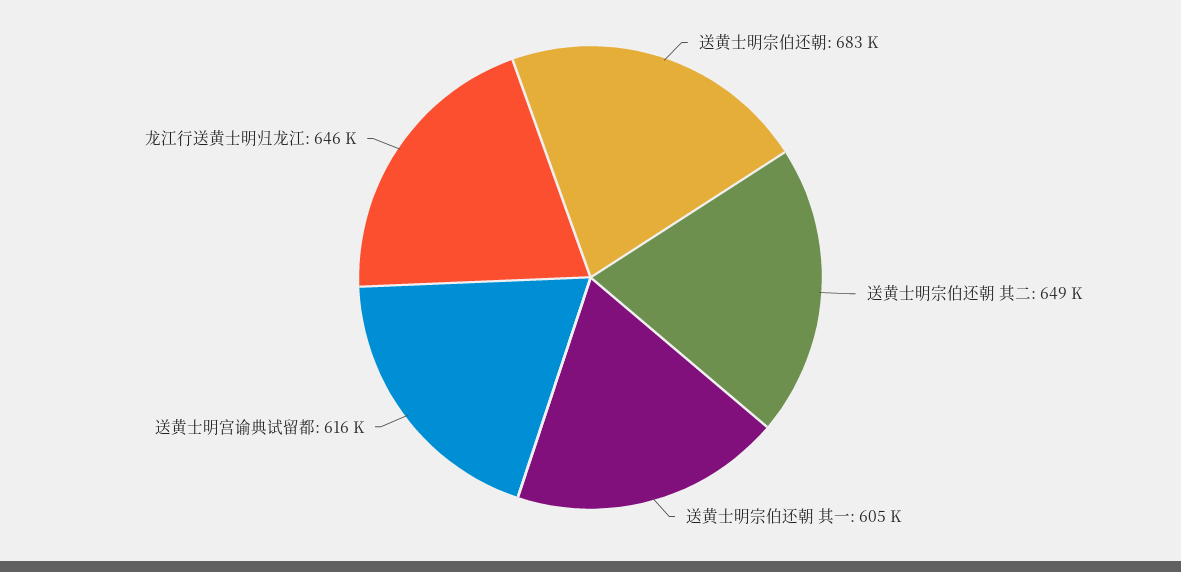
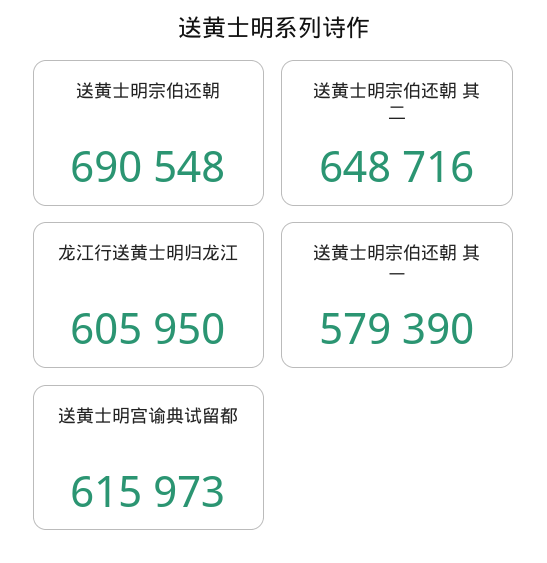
  {
-   "送黄士明宗伯还朝": 683000,
+   "送黄士明宗伯还朝": 690548,
    "送黄士明宗伯还朝 其二": 648716,
-   "送黄士明宗伯还朝 其一": 605000,
+   "送黄士明宗伯还朝 其一": 579390,
    "送黄士明宫谕典试留都": 615973,
-   "龙江行送黄士明归龙江": 646000
+   "龙江行送黄士明归龙江": 605950
  }

